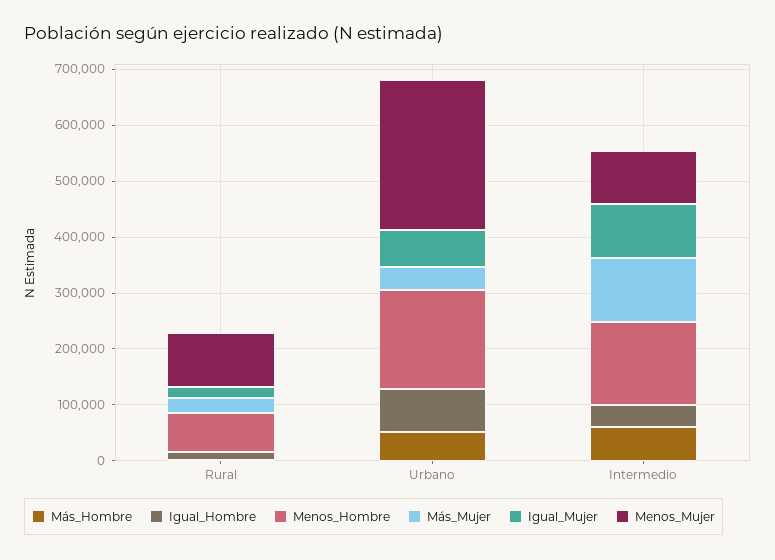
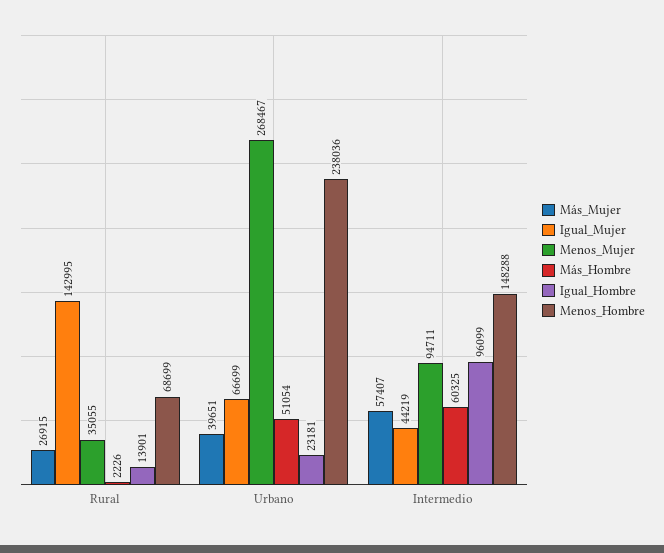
  {
    "Más_Hombre": {
      "Rural": 2226,
      "Urbano": 51054,
      "Intermedio": 60325
    },
    "Igual_Hombre": {
      "Rural": 13901,
-     "Urbano": 80000,
+     "Urbano": 23181,
-     "Intermedio": 40000
+     "Intermedio": 96099
    },
    "Menos_Hombre": {
      "Rural": 68699,
-     "Urbano": 180000,
+     "Urbano": 238036,
      "Intermedio": 148288
    },
    "Más_Mujer": {
      "Rural": 26915,
      "Urbano": 39651,
-     "Intermedio": 120000
+     "Intermedio": 57407
    },
    "Igual_Mujer": {
-     "Rural": 20000,
+     "Rural": 142995,
      "Urbano": 66699,
-     "Intermedio": 100000
+     "Intermedio": 44219
    },
    "Menos_Mujer": {
-     "Rural": 100000,
+     "Rural": 35055,
      "Urbano": 268467,
      "Intermedio": 94711
    }
  }

